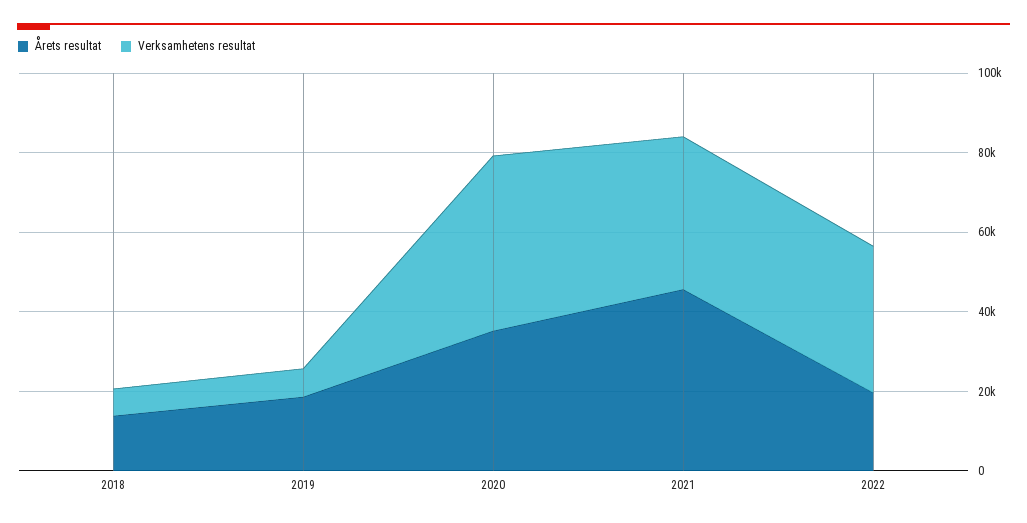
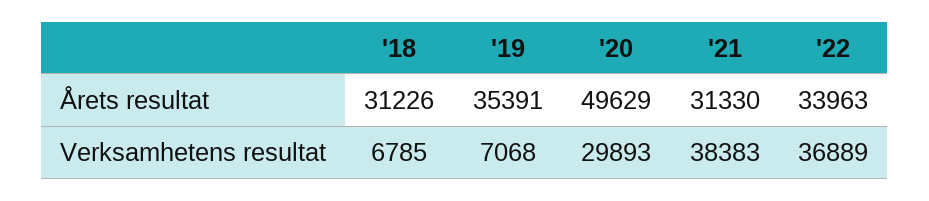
  {
    "Årets resultat": {
-     "2018": 15000,
+     "2018": 31226,
-     "2019": 20000,
+     "2019": 35391,
-     "2020": 35000,
+     "2020": 49629,
-     "2021": 45000,
+     "2021": 31330,
-     "2022": 20000
+     "2022": 33963
    },
    "Verksamhetens resultat": {
      "2018": 6785,
      "2019": 7068,
-     "2020": 45000,
+     "2020": 29893,
      "2021": 38383,
      "2022": 36889
    }
  }

